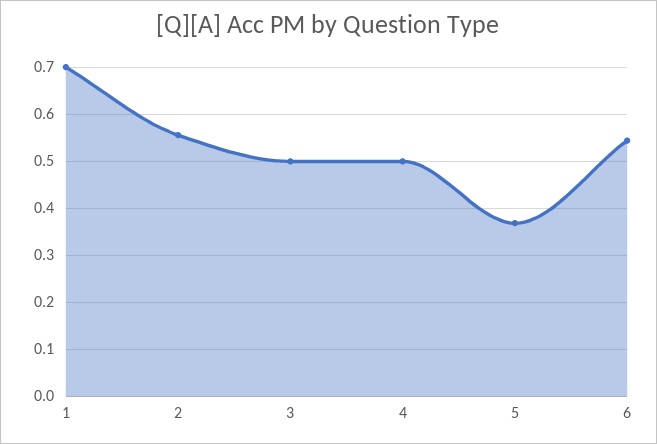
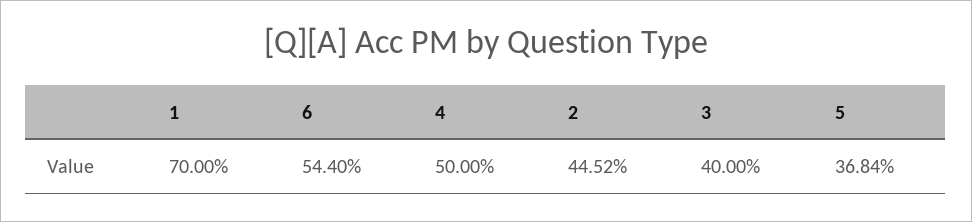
  {
    "1": 0.7,
-   "2": 0.56,
+   "2": 0.4452,
-   "3": 0.5,
+   "3": 0.4,
    "4": 0.5,
    "5": 0.3684,
    "6": 0.544
  }

